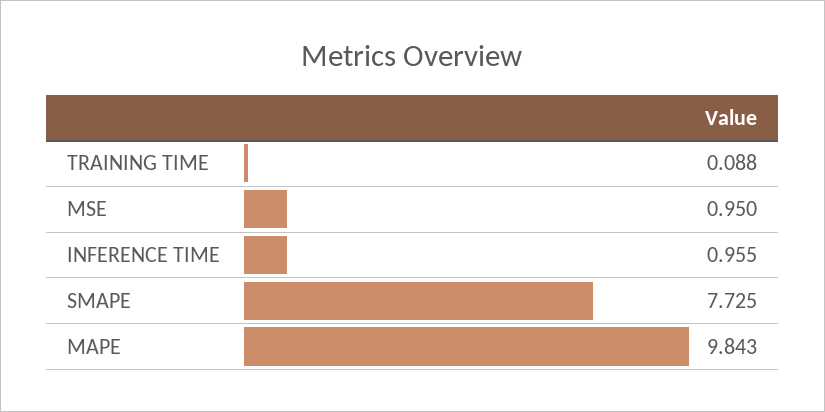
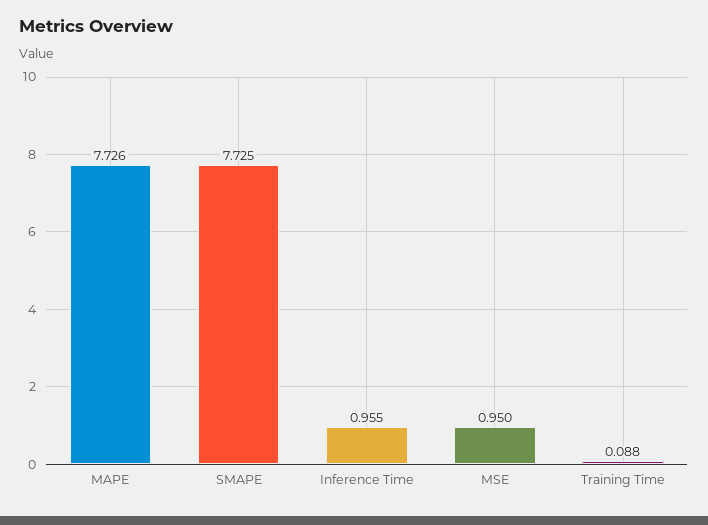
  {
    "TRAINING TIME": 0.088,
    "MSE": 0.95,
    "INFERENCE TIME": 0.955,
    "SMAPE": 7.725,
-   "MAPE": 9.843
+   "MAPE": 7.726
  }

